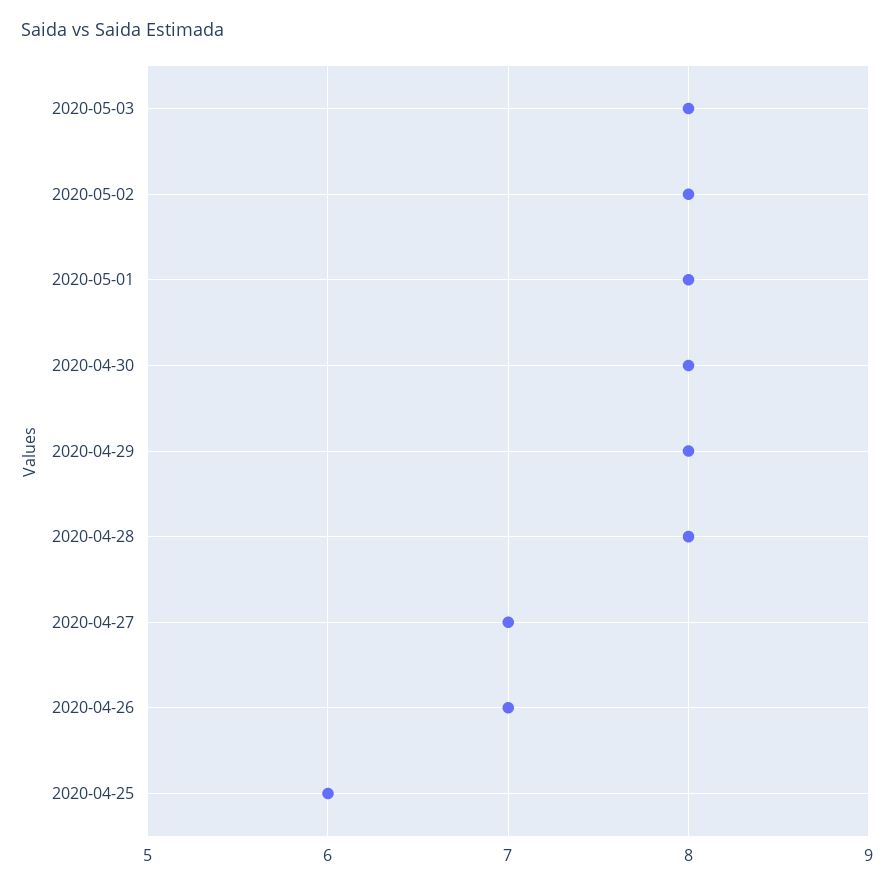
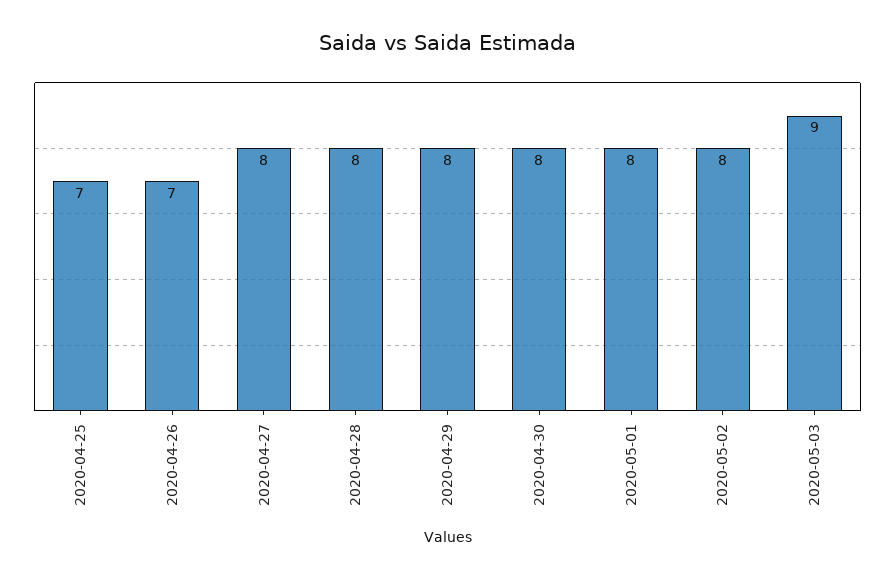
  {
-   "2020-05-03": 8,
+   "2020-05-03": 9,
    "2020-05-02": 8,
    "2020-05-01": 8,
    "2020-04-30": 8,
    "2020-04-29": 8,
    "2020-04-28": 8,
-   "2020-04-27": 7,
+   "2020-04-27": 8,
    "2020-04-26": 7,
-   "2020-04-25": 6
+   "2020-04-25": 7
  }

